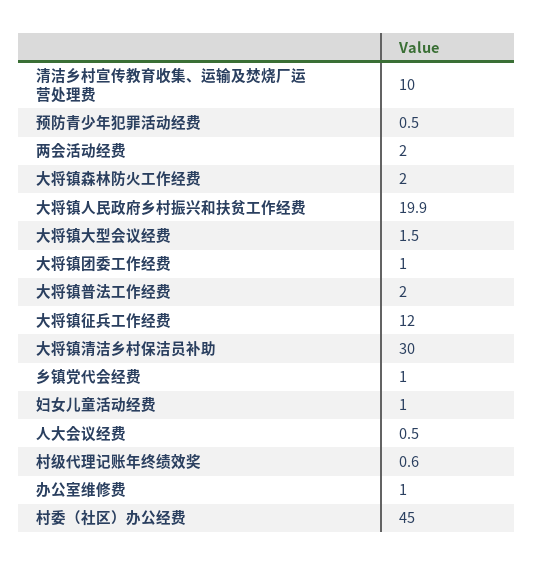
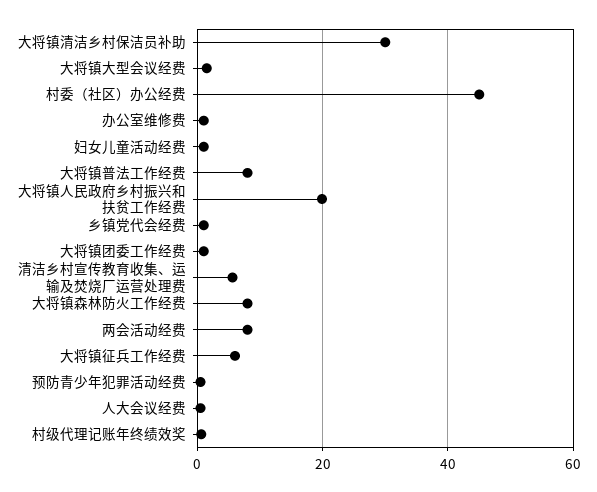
  {
-   "清洁乡村宣传教育收集、运输及焚烧厂运营处理费": 10,
+   "清洁乡村宣传教育收集、运输及焚烧厂运营处理费": 6,
    "预防青少年犯罪活动经费": 0.5,
-   "两会活动经费": 2,
+   "两会活动经费": 8,
-   "大将镇森林防火工作经费": 2,
+   "大将镇森林防火工作经费": 8,
    "大将镇人民政府乡村振兴和扶贫工作经费": 19.9,
    "大将镇大型会议经费": 1.5,
    "大将镇团委工作经费": 1,
-   "大将镇普法工作经费": 2,
+   "大将镇普法工作经费": 8,
-   "大将镇征兵工作经费": 12,
+   "大将镇征兵工作经费": 6,
    "大将镇清洁乡村保洁员补助": 30,
    "乡镇党代会经费": 1,
    "妇女儿童活动经费": 1,
    "人大会议经费": 0.5,
    "村级代理记账年终绩效奖": 0.6,
    "办公室维修费": 1,
    "村委（社区）办公经费": 45
  }

